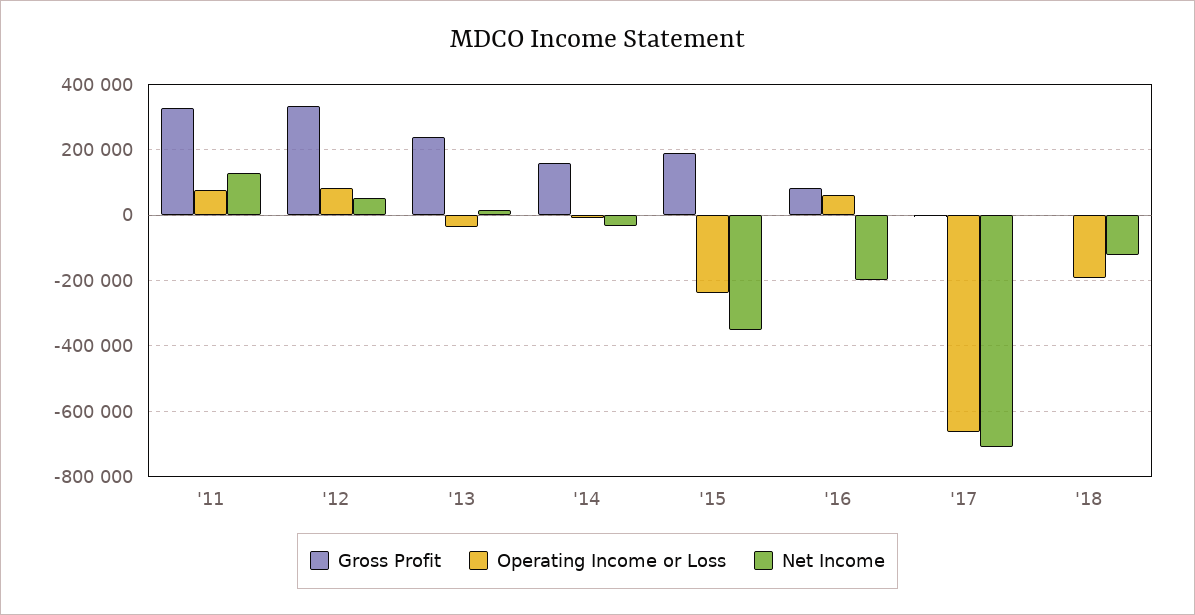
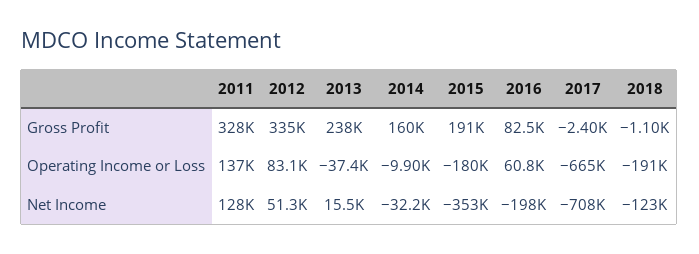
  {
    "Gross Profit": {
      "'11": 328000,
      "'12": 335000,
      "'13": 238000,
      "'14": 160000,
      "'15": 191000,
      "'16": 82500,
      "'17": -2400,
      "'18": -1100
    },
    "Operating Income or Loss": {
-     "'11": 80000,
+     "'11": 137000,
      "'12": 83100,
      "'13": -37400,
      "'14": -9900,
-     "'15": -240000,
+     "'15": -180000,
      "'16": 60800,
      "'17": -665000,
      "'18": -191000
    },
    "Net Income": {
      "'11": 128000,
      "'12": 51300,
      "'13": 15500,
      "'14": -32200,
      "'15": -353000,
      "'16": -198000,
      "'17": -708000,
      "'18": -123000
    }
  }

